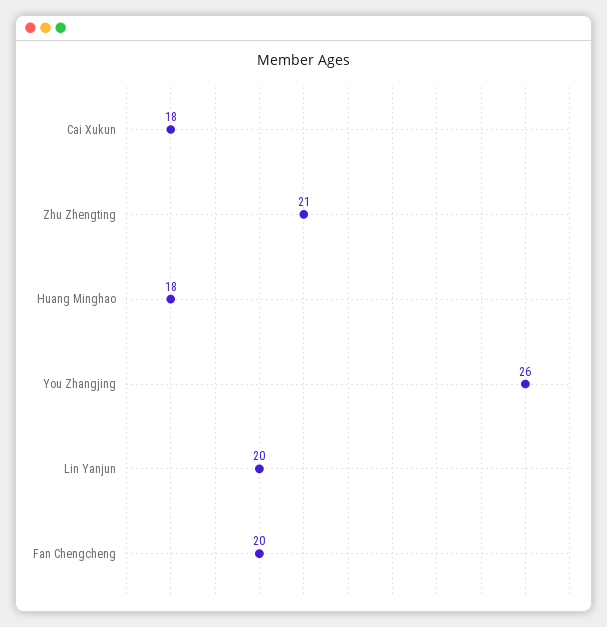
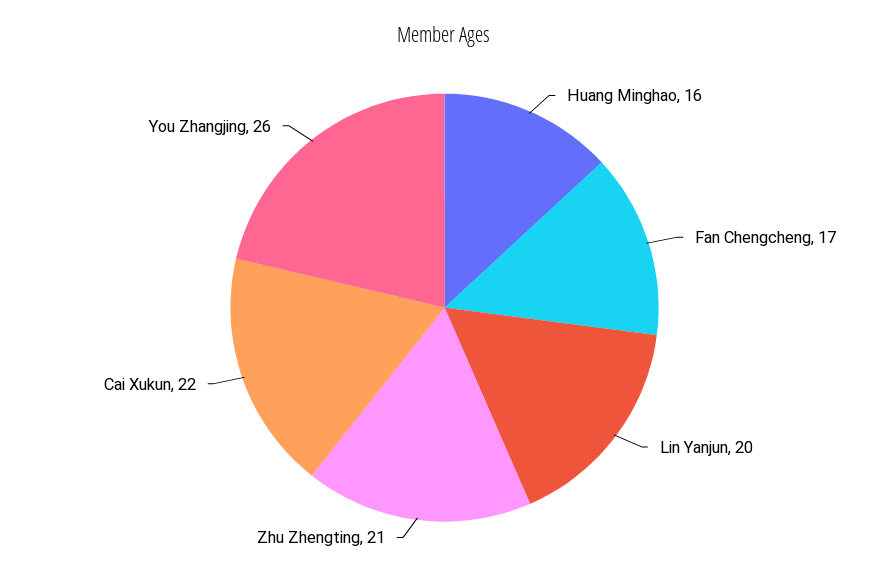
  {
-   "Cai Xukun": 18,
+   "Cai Xukun": 22,
    "Zhu Zhengting": 21,
-   "Huang Minghao": 18,
+   "Huang Minghao": 16,
    "You Zhangjing": 26,
    "Lin Yanjun": 20,
-   "Fan Chengcheng": 20
+   "Fan Chengcheng": 17
  }

